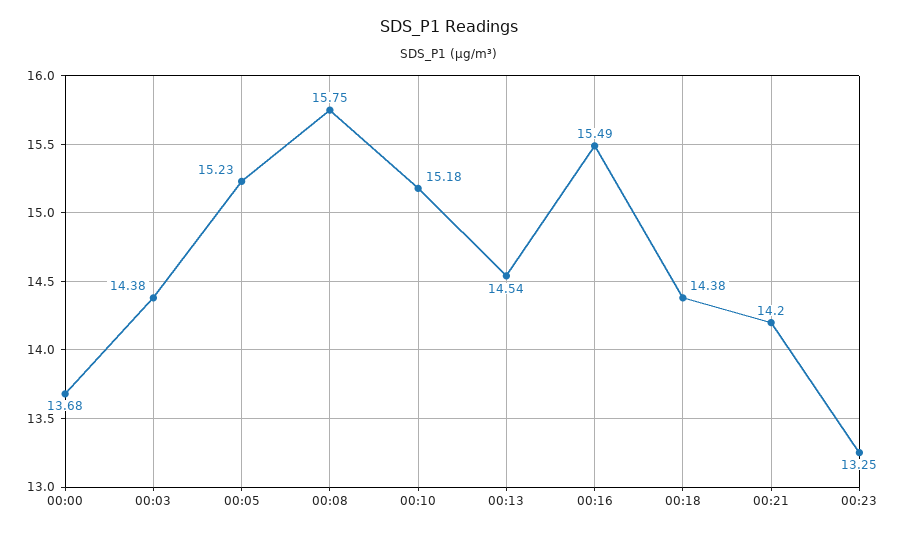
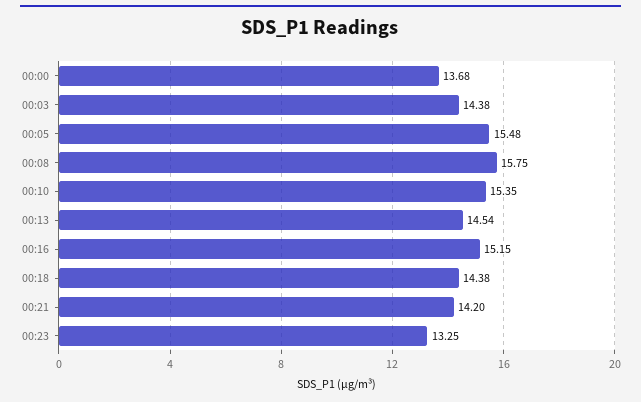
  {
    "00:00": 13.68,
    "00:03": 14.38,
-   "00:05": 15.23,
+   "00:05": 15.48,
    "00:08": 15.75,
-   "00:10": 15.18,
+   "00:10": 15.35,
    "00:13": 14.54,
-   "00:16": 15.49,
+   "00:16": 15.15,
    "00:18": 14.38,
    "00:21": 14.2,
    "00:23": 13.25
  }

